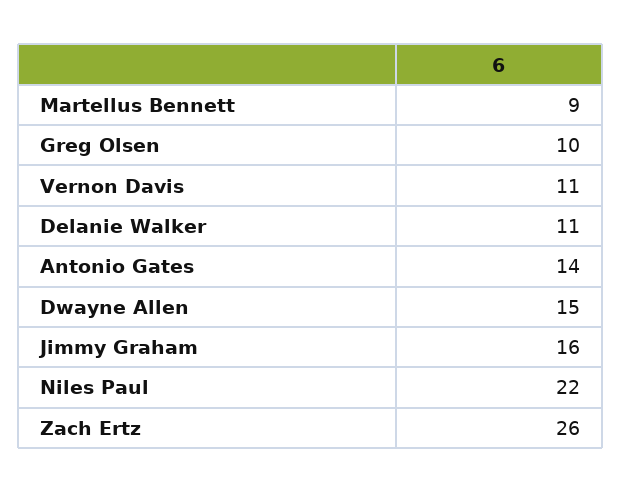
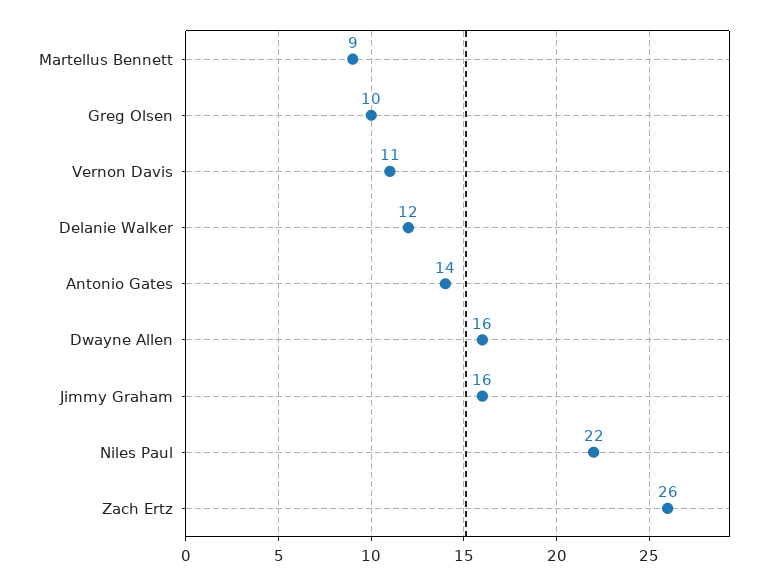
  {
    "Martellus Bennett": 9,
    "Greg Olsen": 10,
    "Vernon Davis": 11,
-   "Delanie Walker": 11,
+   "Delanie Walker": 12,
    "Antonio Gates": 14,
-   "Dwayne Allen": 15,
+   "Dwayne Allen": 16,
    "Jimmy Graham": 16,
    "Niles Paul": 22,
    "Zach Ertz": 26
  }

